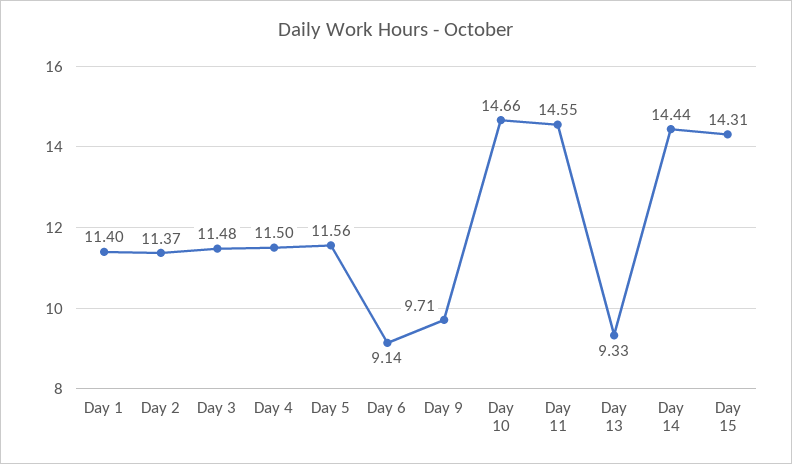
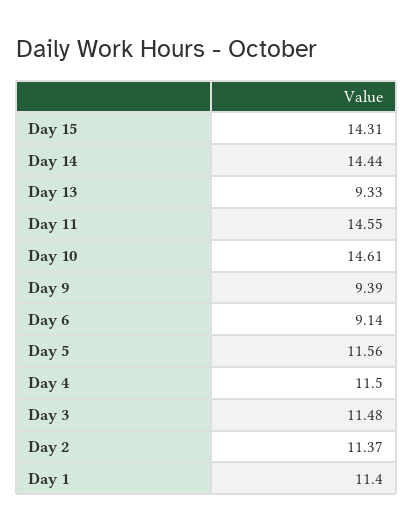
  {
    "Day 1": 11.4,
    "Day 2": 11.37,
    "Day 3": 11.48,
    "Day 4": 11.5,
    "Day 5": 11.56,
    "Day 6": 9.14,
-   "Day 9": 9.71,
+   "Day 9": 9.39,
-   "Day 10": 14.66,
+   "Day 10": 14.61,
    "Day 11": 14.55,
    "Day 13": 9.33,
    "Day 14": 14.44,
    "Day 15": 14.31
  }

